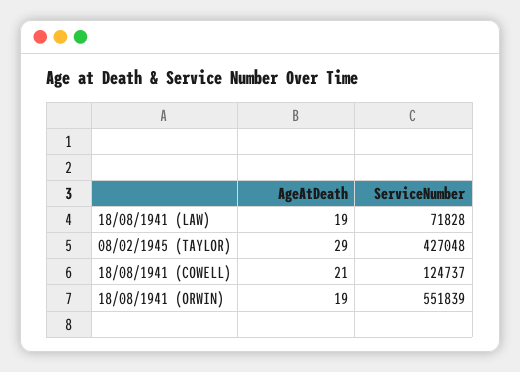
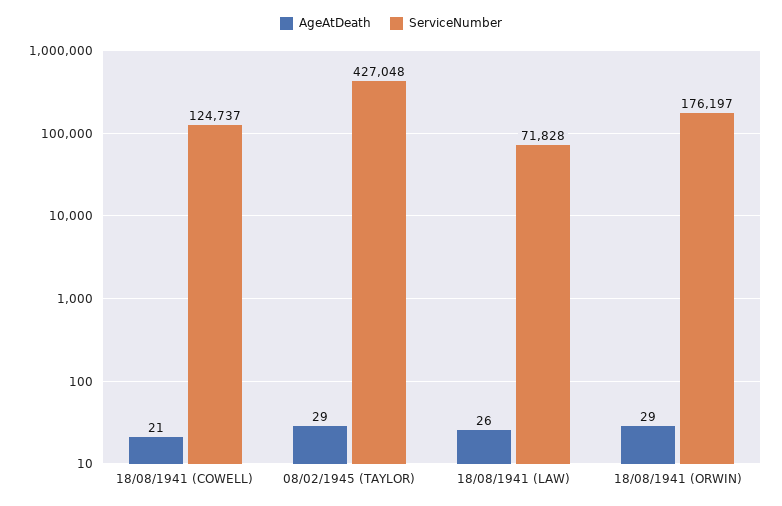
  {
    "AgeAtDeath": {
-     "18/08/1941 (LAW)": 19,
+     "18/08/1941 (LAW)": 26,
      "08/02/1945 (TAYLOR)": 29,
      "18/08/1941 (COWELL)": 21,
-     "18/08/1941 (ORWIN)": 19
+     "18/08/1941 (ORWIN)": 29
    },
    "ServiceNumber": {
      "18/08/1941 (LAW)": 71828,
      "08/02/1945 (TAYLOR)": 427048,
      "18/08/1941 (COWELL)": 124737,
-     "18/08/1941 (ORWIN)": 551839
+     "18/08/1941 (ORWIN)": 176197
    }
  }

